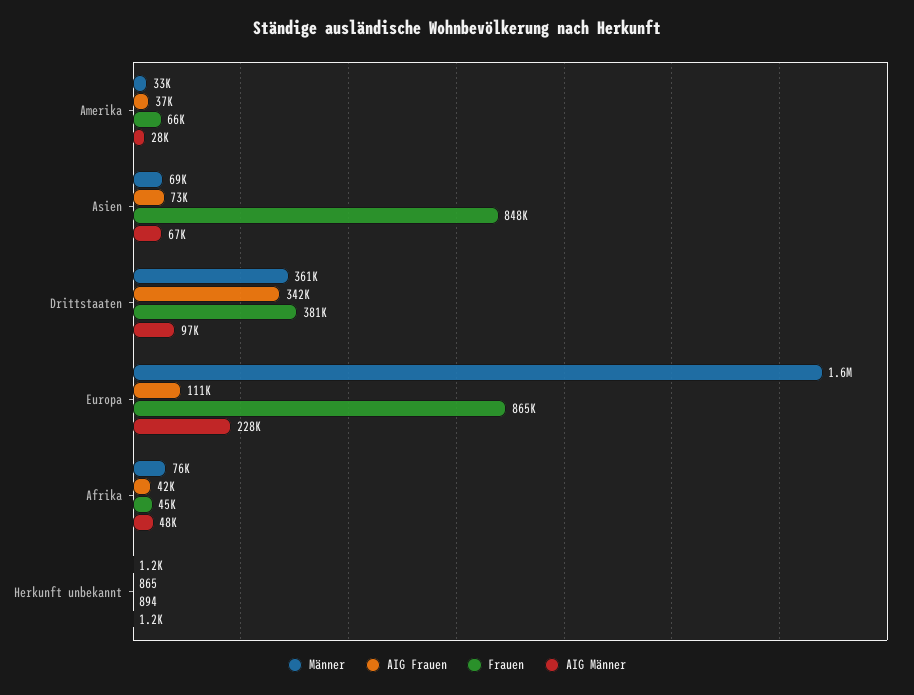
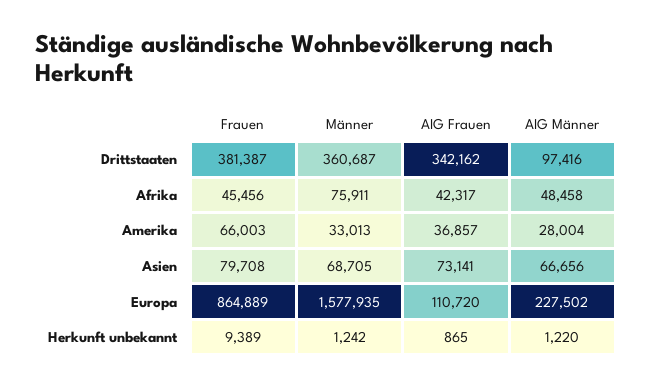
  {
    "Männer": {
      "Amerika": 33013,
      "Asien": 68705,
      "Drittstaaten": 360687,
      "Europa": 1577935,
      "Afrika": 75911,
      "Herkunft unbekannt": 1242
    },
    "AIG Frauen": {
      "Amerika": 36857,
      "Asien": 73141,
      "Drittstaaten": 342162,
      "Europa": 110720,
      "Afrika": 42317,
      "Herkunft unbekannt": 865
    },
    "Frauen": {
      "Amerika": 66003,
-     "Asien": 848000,
+     "Asien": 79708,
      "Drittstaaten": 381387,
      "Europa": 864889,
      "Afrika": 45456,
-     "Herkunft unbekannt": 894
+     "Herkunft unbekannt": 9389
    },
    "AIG Männer": {
      "Amerika": 28004,
      "Asien": 66656,
      "Drittstaaten": 97416,
      "Europa": 227502,
      "Afrika": 48458,
      "Herkunft unbekannt": 1220
    }
  }

